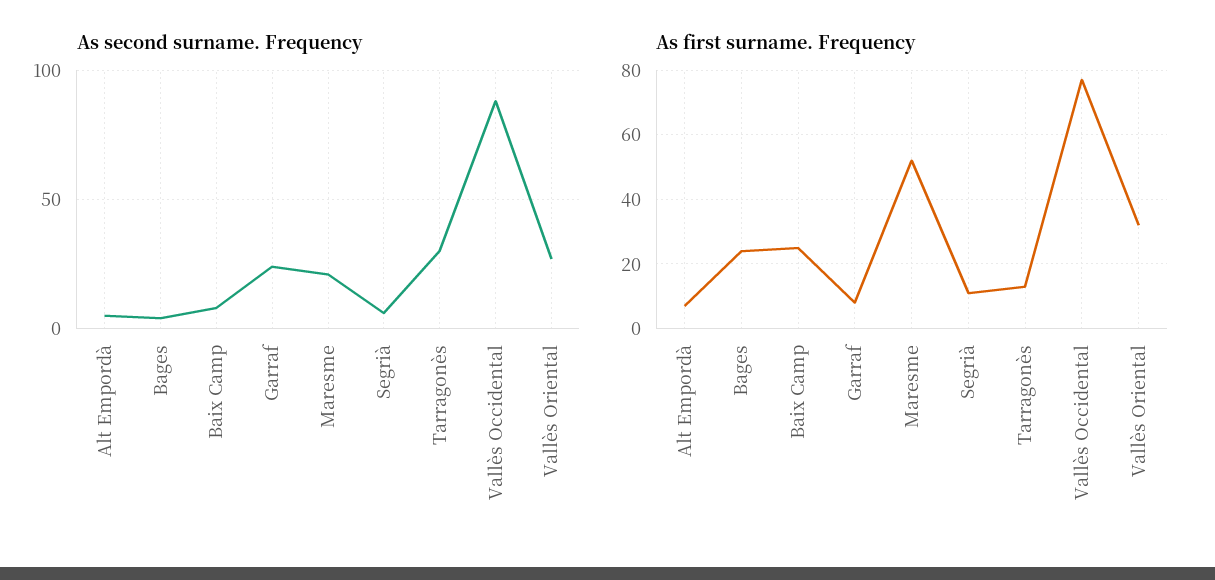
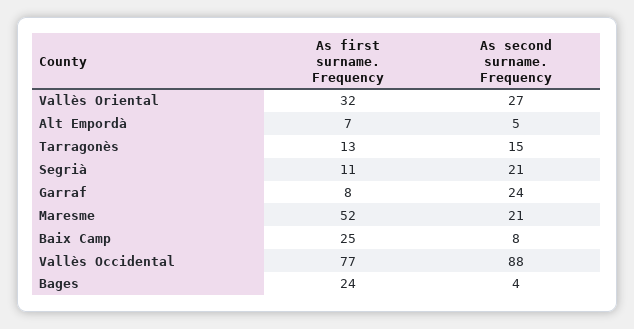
  {
    "As second surname. Frequency": {
      "Alt Empordà": 5,
      "Bages": 4,
      "Baix Camp": 8,
      "Garraf": 24,
      "Maresme": 21,
-     "Segrià": 5,
+     "Segrià": 21,
-     "Tarragonès": 30,
+     "Tarragonès": 15,
      "Vallès Occidental": 88,
      "Vallès Oriental": 27
    },
    "As first surname. Frequency": {
      "Alt Empordà": 7,
      "Bages": 24,
      "Baix Camp": 25,
      "Garraf": 8,
      "Maresme": 52,
      "Segrià": 11,
      "Tarragonès": 13,
      "Vallès Occidental": 77,
      "Vallès Oriental": 32
    }
  }

